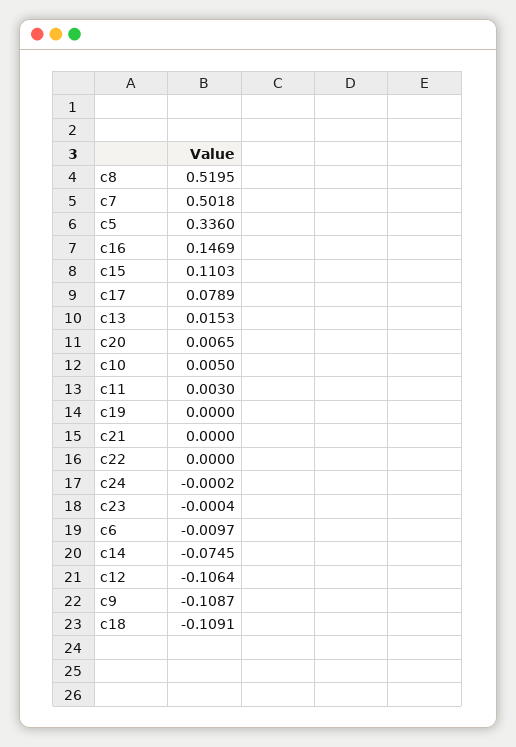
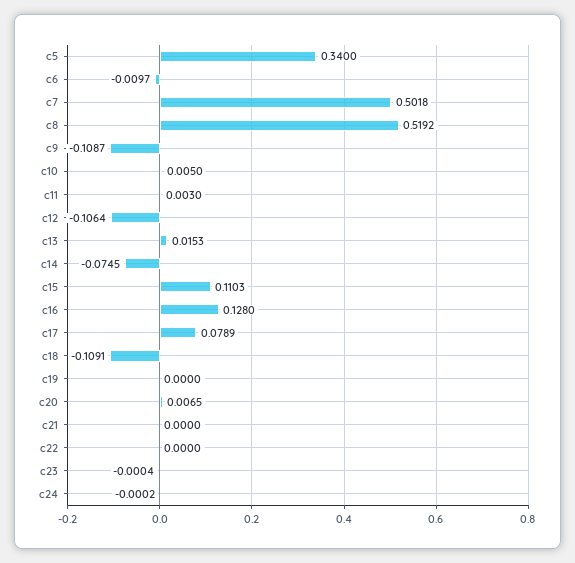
  {
-   "c8": 0.5195,
+   "c8": 0.5192,
    "c7": 0.5018,
-   "c5": 0.336,
+   "c5": 0.34,
-   "c16": 0.1469,
+   "c16": 0.128,
    "c15": 0.1103,
    "c17": 0.0789,
    "c13": 0.0153,
    "c20": 0.0065,
    "c10": 0.005,
    "c11": 0.003,
    "c19": 0,
    "c21": 0,
    "c22": 0,
    "c24": -0.0002,
    "c23": -0.0004,
    "c6": -0.0097,
    "c14": -0.0745,
    "c12": -0.1064,
    "c9": -0.1087,
    "c18": -0.1091
  }

